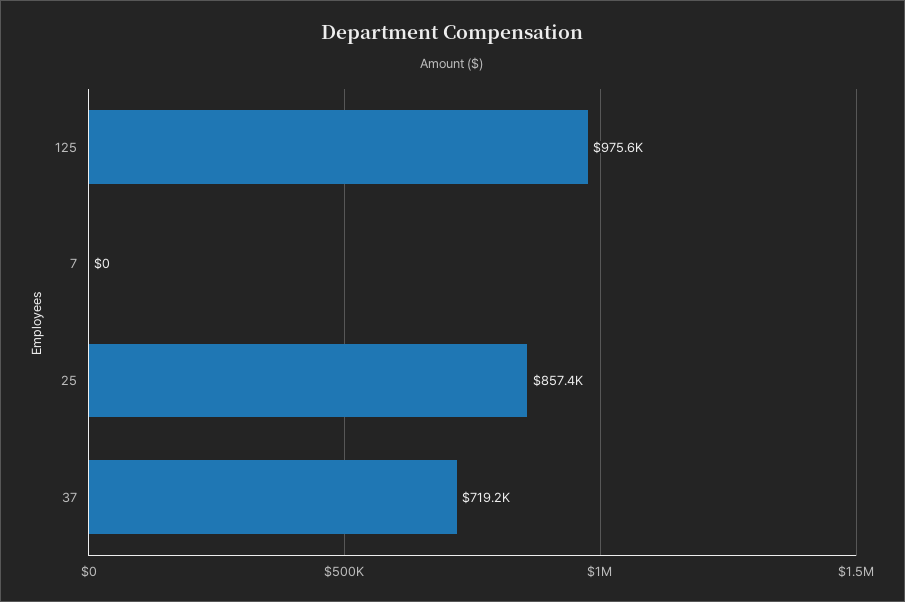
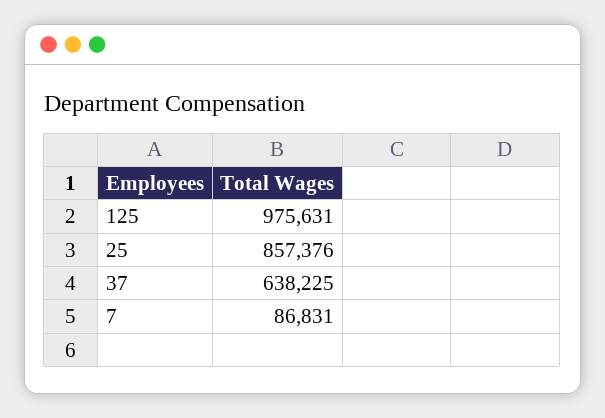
  {
    "125": 975631,
-   "7": 0,
+   "7": 86831,
    "25": 857376,
-   "37": 719200
+   "37": 638225
  }

